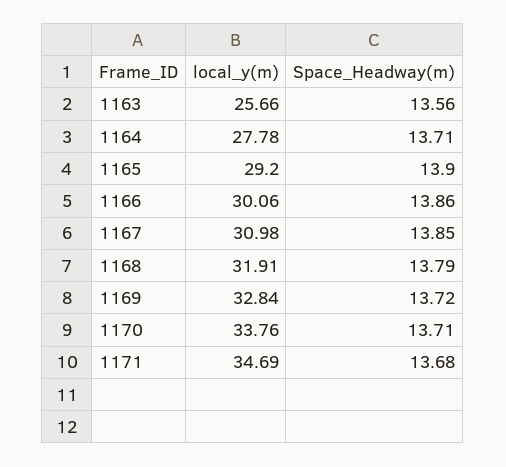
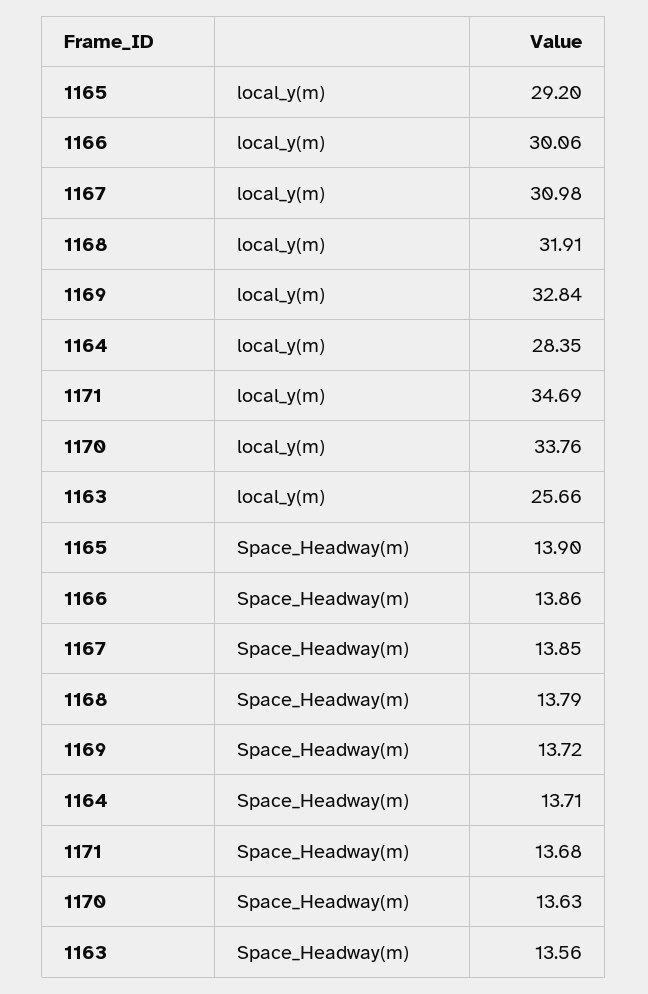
  {
    "local_y(m)": {
      "1163": 25.66,
-     "1164": 27.78,
+     "1164": 28.35,
      "1165": 29.2,
      "1166": 30.06,
      "1167": 30.98,
      "1168": 31.91,
      "1169": 32.84,
      "1170": 33.76,
      "1171": 34.69
    },
    "Space_Headway(m)": {
      "1163": 13.56,
      "1164": 13.71,
      "1165": 13.9,
      "1166": 13.86,
      "1167": 13.85,
      "1168": 13.79,
      "1169": 13.72,
-     "1170": 13.71,
+     "1170": 13.63,
      "1171": 13.68
    }
  }

